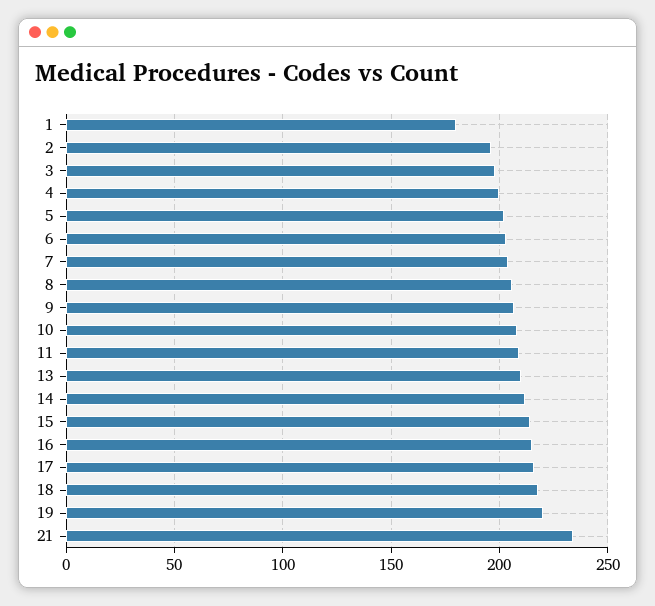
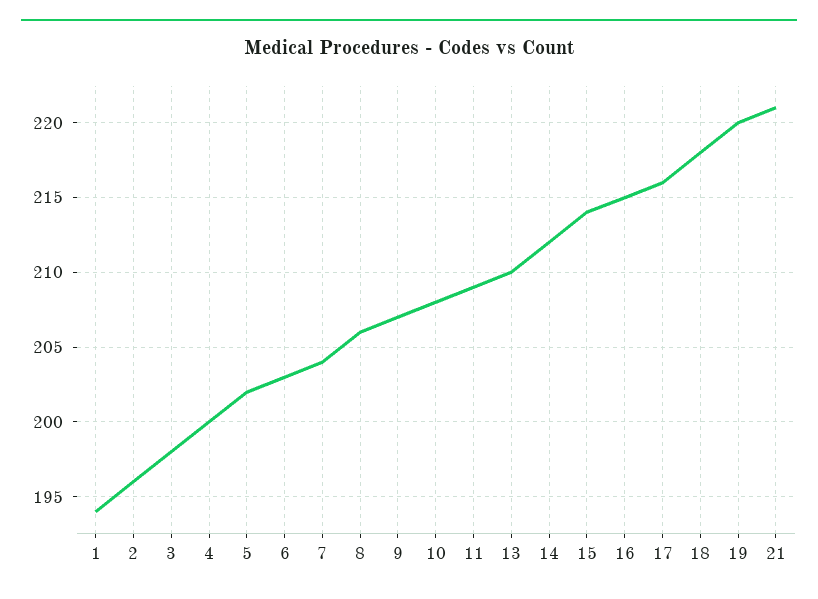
  {
-   "1": 180,
+   "1": 194,
    "2": 196,
    "3": 198,
    "4": 200,
    "5": 202,
    "6": 203,
    "7": 204,
    "8": 206,
    "9": 207,
    "10": 208,
    "11": 209,
    "13": 210,
    "14": 212,
    "15": 214,
    "16": 215,
    "17": 216,
    "18": 218,
    "19": 220,
-   "21": 235
+   "21": 221
  }

